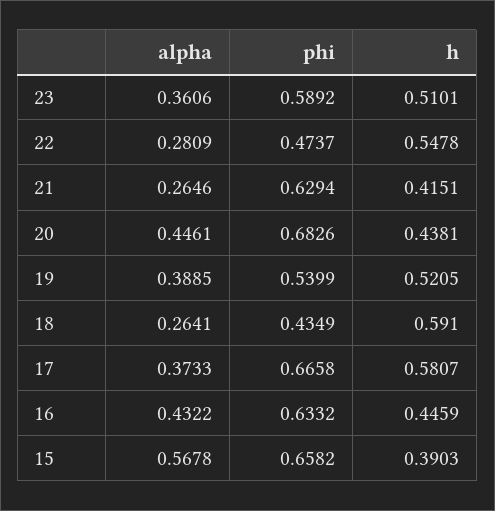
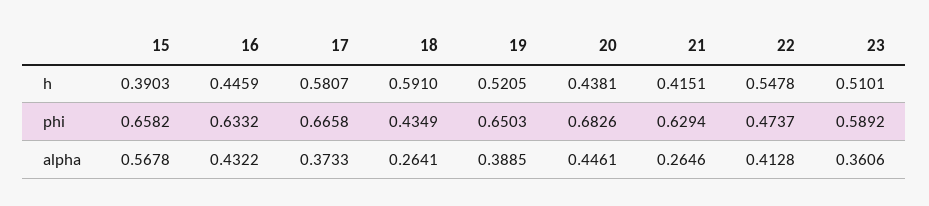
  {
    "alpha": {
      "23": 0.3606,
-     "22": 0.2809,
+     "22": 0.4128,
      "21": 0.2646,
      "20": 0.4461,
      "19": 0.3885,
      "18": 0.2641,
      "17": 0.3733,
      "16": 0.4322,
      "15": 0.5678
    },
    "phi": {
      "23": 0.5892,
      "22": 0.4737,
      "21": 0.6294,
      "20": 0.6826,
-     "19": 0.5399,
+     "19": 0.6503,
      "18": 0.4349,
      "17": 0.6658,
      "16": 0.6332,
      "15": 0.6582
    },
    "h": {
      "23": 0.5101,
      "22": 0.5478,
      "21": 0.4151,
      "20": 0.4381,
      "19": 0.5205,
      "18": 0.591,
      "17": 0.5807,
      "16": 0.4459,
      "15": 0.3903
    }
  }

